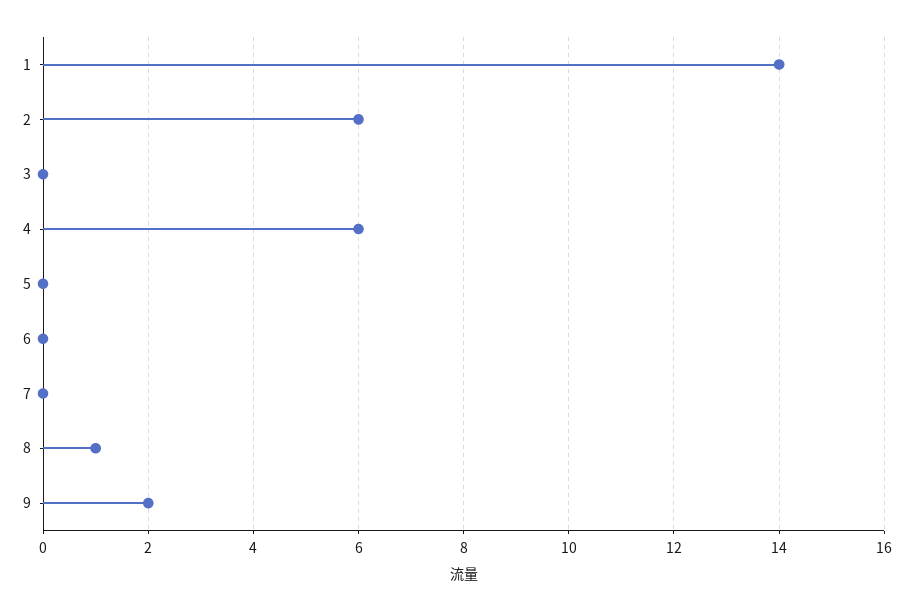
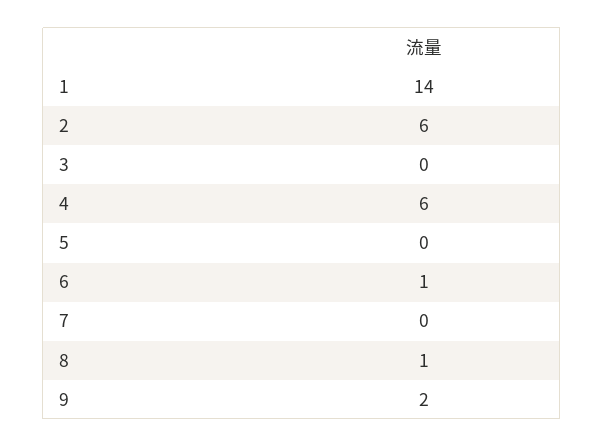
  {
    "1": 14,
    "2": 6,
    "3": 0,
    "4": 6,
    "5": 0,
-   "6": 0,
+   "6": 1,
    "7": 0,
    "8": 1,
    "9": 2
  }

